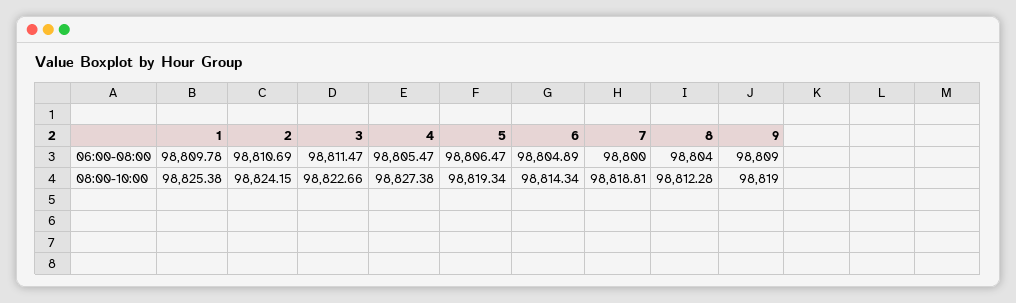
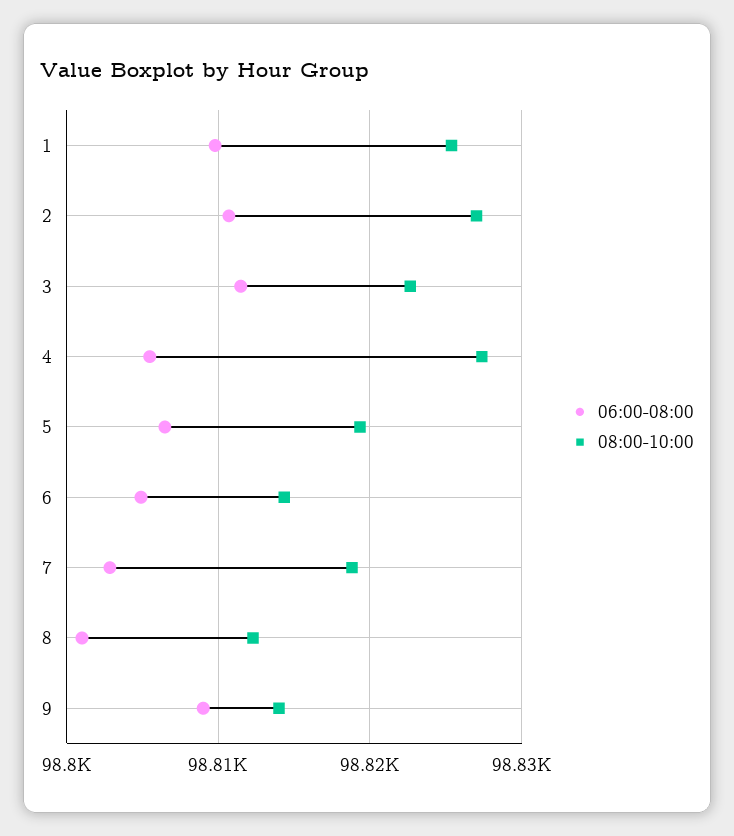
  {
    "06:00-08:00": {
      "1": 98809.78,
      "2": 98810.69,
      "3": 98811.47,
      "4": 98805.47,
      "5": 98806.47,
      "6": 98804.89,
-     "7": 98800,
+     "7": 98803,
-     "8": 98804,
+     "8": 98801,
      "9": 98809
    },
    "08:00-10:00": {
      "1": 98825.38,
-     "2": 98824.15,
+     "2": 98827,
      "3": 98822.66,
      "4": 98827.38,
      "5": 98819.34,
      "6": 98814.34,
      "7": 98818.81,
      "8": 98812.28,
-     "9": 98819
+     "9": 98814
    }
  }

